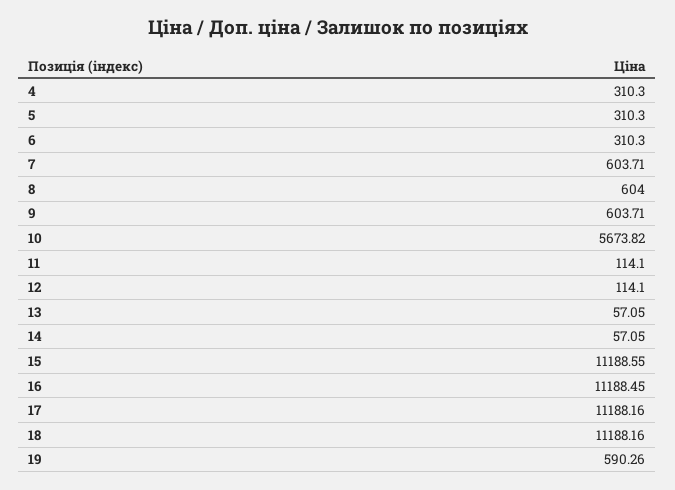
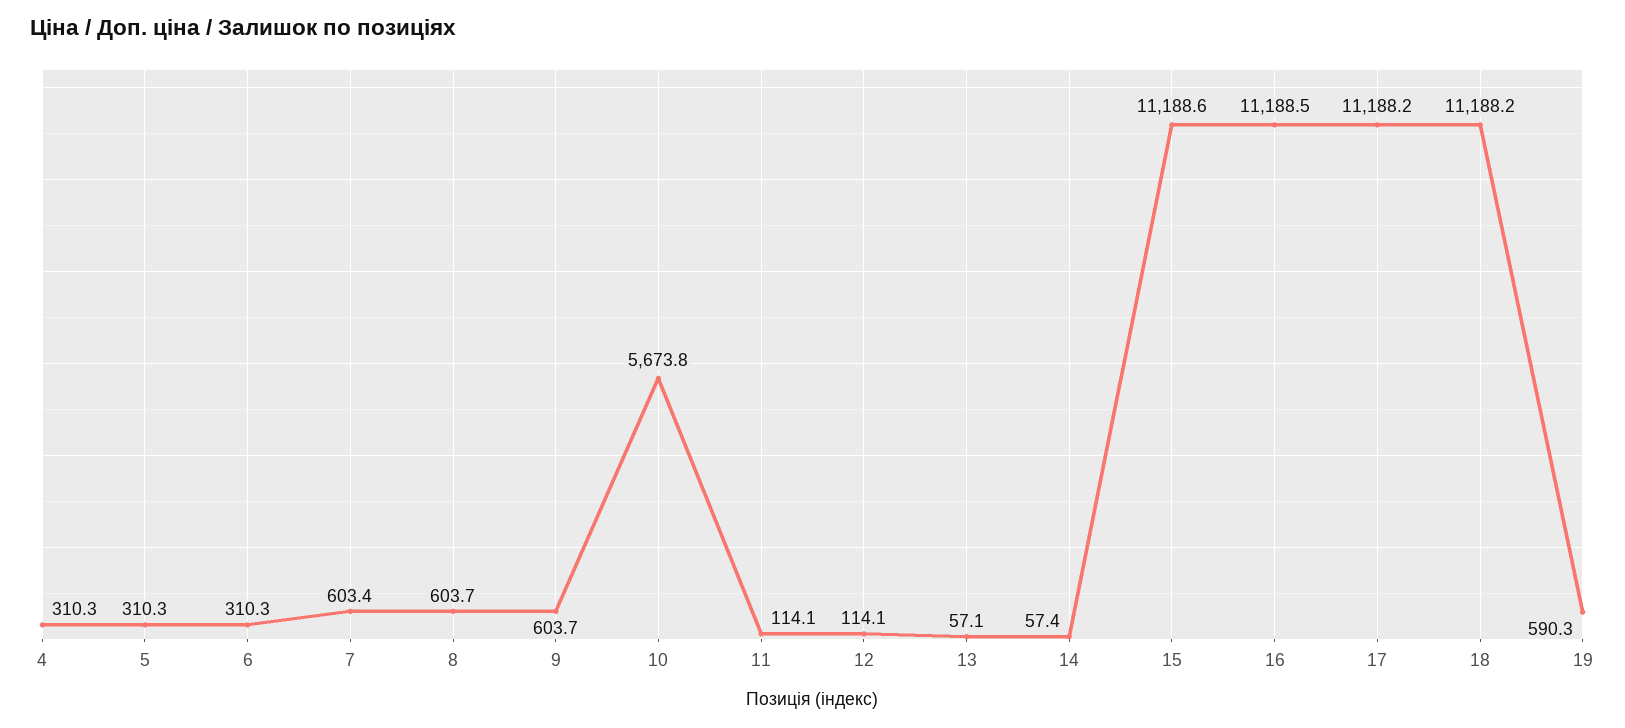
  {
    "4": 310.3,
    "5": 310.3,
    "6": 310.3,
-   "7": 603.71,
+   "7": 603.4,
-   "8": 604,
+   "8": 603.7,
    "9": 603.71,
    "10": 5673.82,
    "11": 114.1,
    "12": 114.1,
    "13": 57.05,
-   "14": 57.05,
+   "14": 57.4,
    "15": 11188.55,
    "16": 11188.45,
    "17": 11188.16,
    "18": 11188.16,
    "19": 590.26
  }

